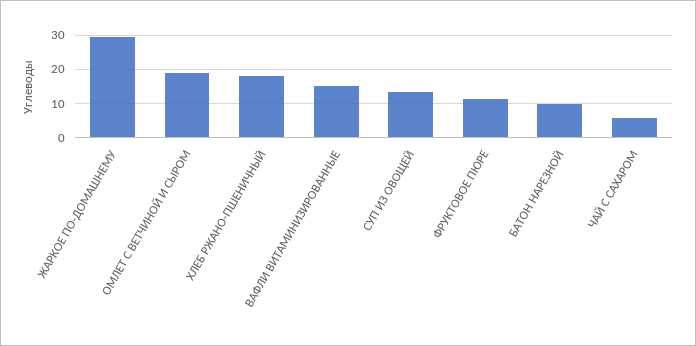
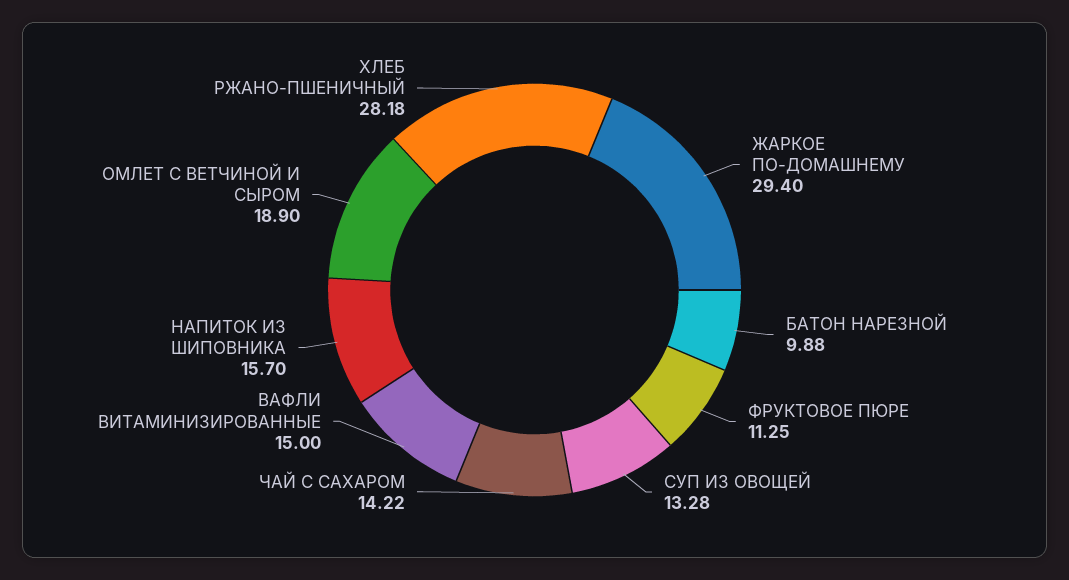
  {
    "ЖАРКОЕ ПО-ДОМАШНЕМУ": 29.4,
    "ОМЛЕТ С ВЕТЧИНОЙ И СЫРОМ": 18.9,
-   "ХЛЕБ РЖАНО-ПШЕНИЧНЫЙ": 18,
+   "ХЛЕБ РЖАНО-ПШЕНИЧНЫЙ": 28.18,
    "ВАФЛИ ВИТАМИНИЗИРОВАННЫЕ": 15,
    "СУП ИЗ ОВОЩЕЙ": 13.28,
    "ФРУКТОВОЕ ПЮРЕ": 11.25,
    "БАТОН НАРЕЗНОЙ": 9.88,
-   "ЧАЙ С САХАРОМ": 6
+   "ЧАЙ С САХАРОМ": 14.22,
+   "НАПИТОК ИЗ ШИПОВНИКА": 15.7
  }

